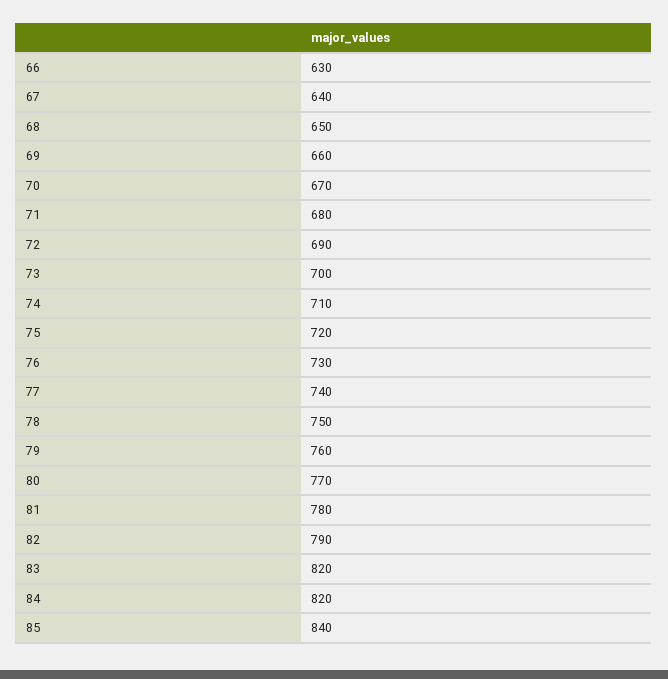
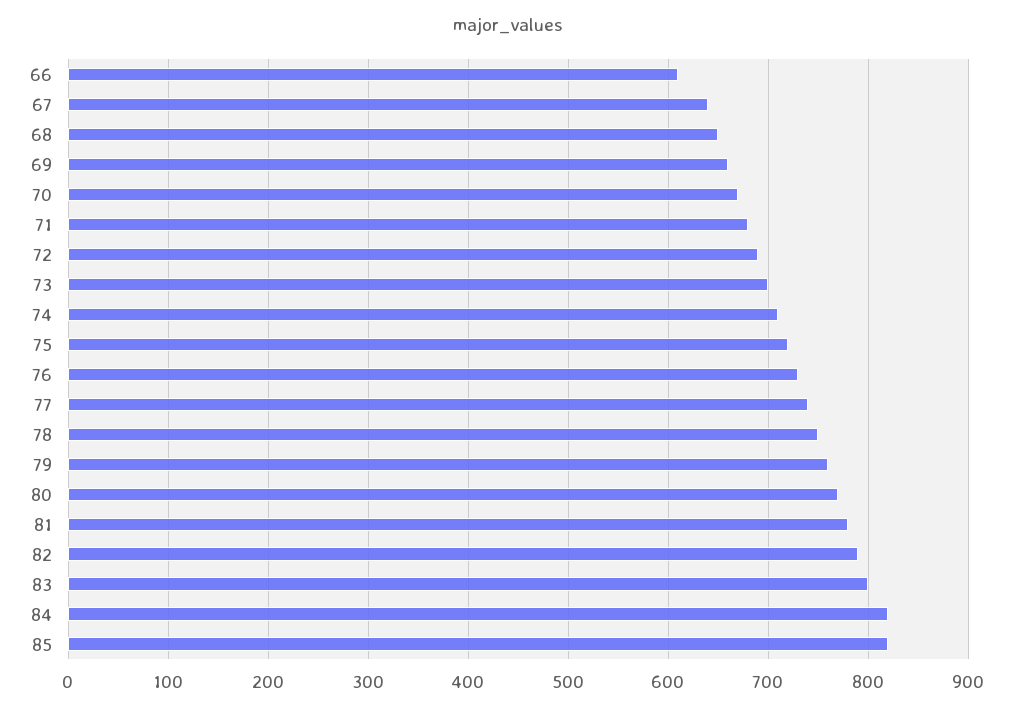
  {
-   "66": 630,
+   "66": 610,
    "67": 640,
    "68": 650,
    "69": 660,
    "70": 670,
    "71": 680,
    "72": 690,
    "73": 700,
    "74": 710,
    "75": 720,
    "76": 730,
    "77": 740,
    "78": 750,
    "79": 760,
    "80": 770,
    "81": 780,
    "82": 790,
-   "83": 820,
+   "83": 800,
    "84": 820,
-   "85": 840
+   "85": 820
  }

